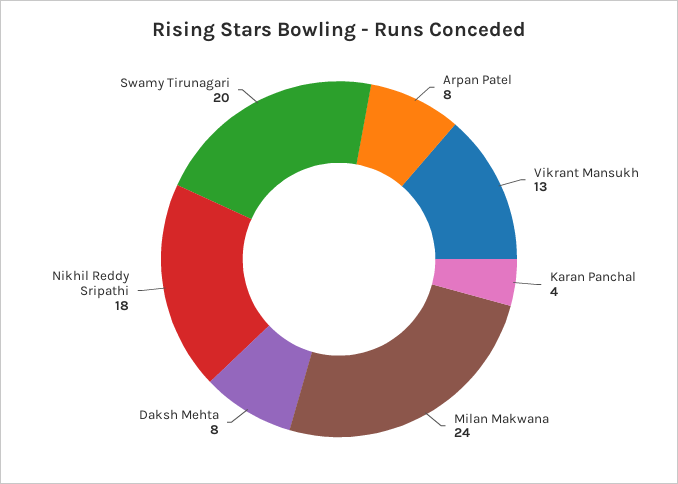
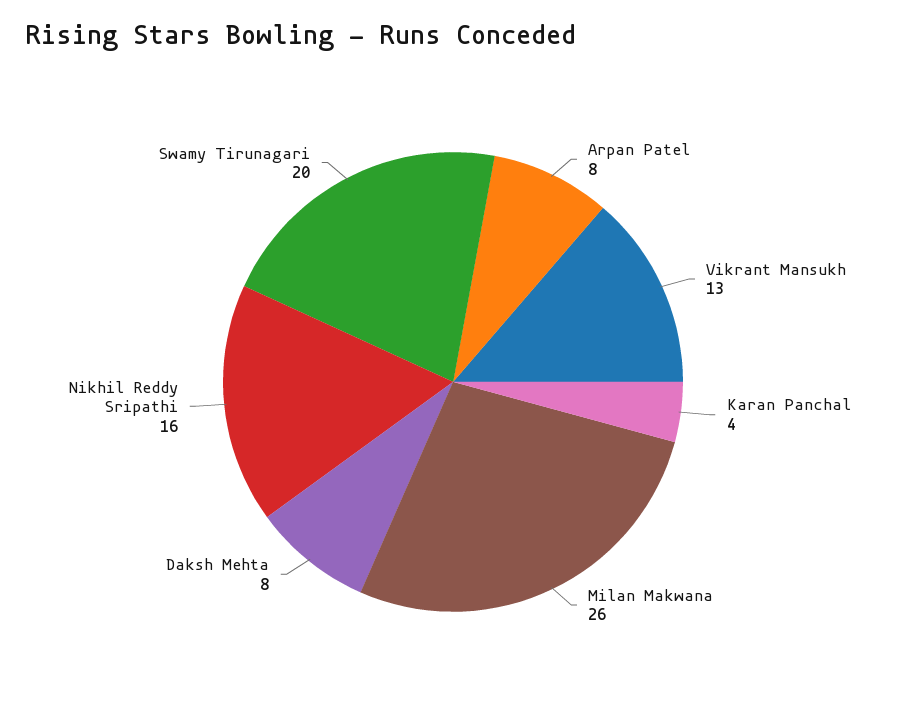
  {
    "Arpan Patel": 8,
    "Vikrant Mansukh": 13,
    "Karan Panchal": 4,
-   "Milan Makwana": 24,
+   "Milan Makwana": 26,
    "Daksh Mehta": 8,
-   "Nikhil Reddy Sripathi": 18,
+   "Nikhil Reddy Sripathi": 16,
    "Swamy Tirunagari": 20
  }

